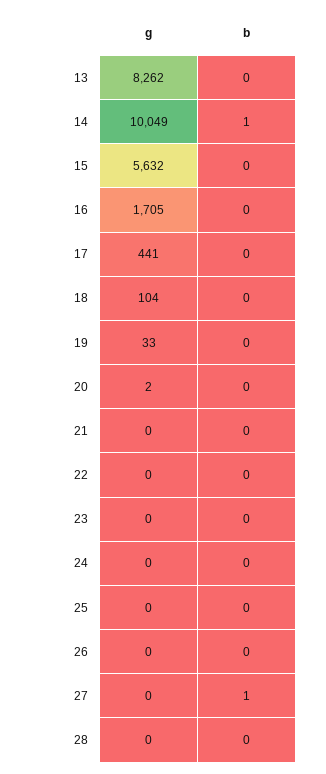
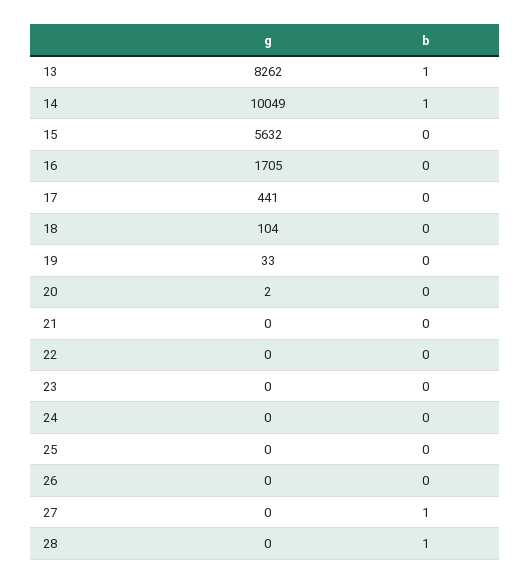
  {
    "g": {
      "13": 8262,
      "14": 10049,
      "15": 5632,
      "16": 1705,
      "17": 441,
      "18": 104,
      "19": 33,
      "20": 2,
      "21": 0,
      "22": 0,
      "23": 0,
      "24": 0,
      "25": 0,
      "26": 0,
      "27": 0,
      "28": 0
    },
    "b": {
-     "13": 0,
+     "13": 1,
      "14": 1,
      "15": 0,
      "16": 0,
      "17": 0,
      "18": 0,
      "19": 0,
      "20": 0,
      "21": 0,
      "22": 0,
      "23": 0,
      "24": 0,
      "25": 0,
      "26": 0,
      "27": 1,
-     "28": 0
+     "28": 1
    }
  }

